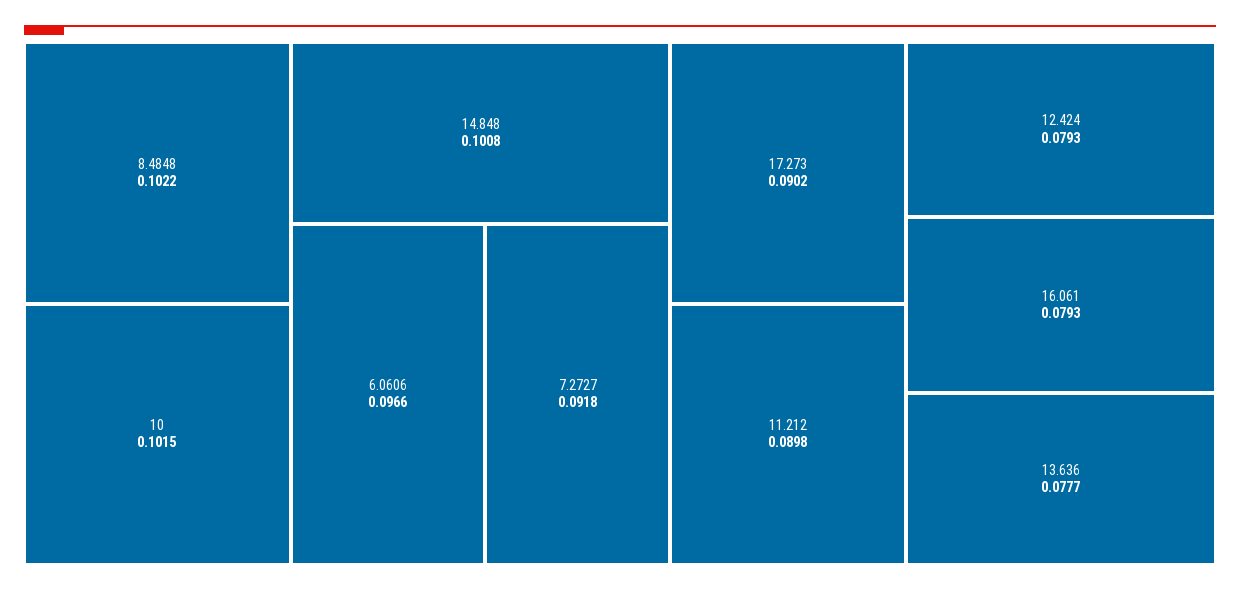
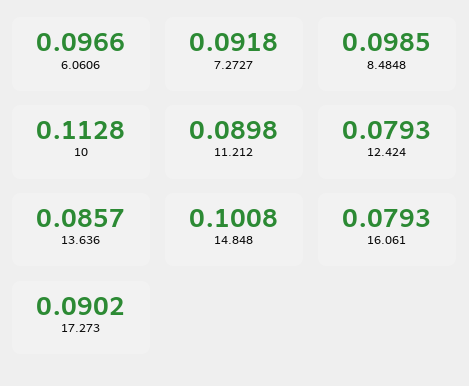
  {
-   "8.4848": 0.1022,
+   "8.4848": 0.0985,
-   "10": 0.1015,
+   "10": 0.1128,
    "14.848": 0.1008,
    "6.0606": 0.0966,
    "7.2727": 0.0918,
    "17.273": 0.0902,
    "11.212": 0.0898,
    "12.424": 0.0793,
    "16.061": 0.0793,
-   "13.636": 0.0777
+   "13.636": 0.0857
  }

